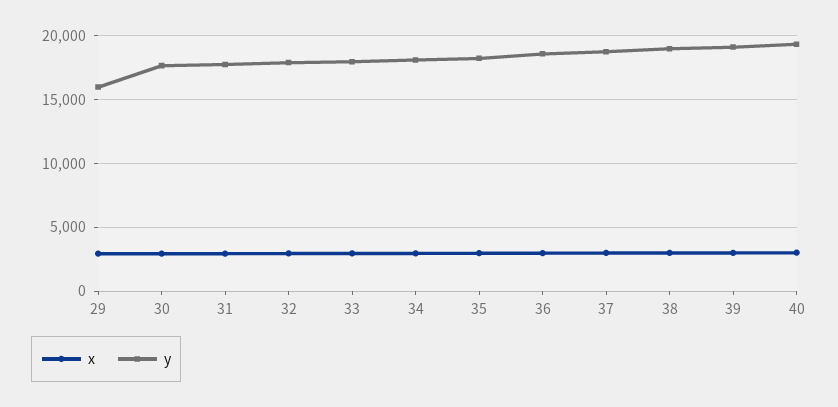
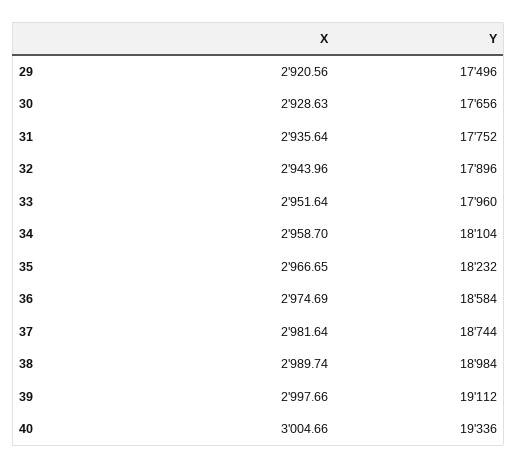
  {
    "x": {
      "29": 2920.56,
      "30": 2928.63,
      "31": 2935.64,
      "32": 2943.96,
      "33": 2951.64,
      "34": 2958.7,
      "35": 2966.65,
      "36": 2974.69,
      "37": 2981.64,
      "38": 2989.74,
      "39": 2997.66,
      "40": 3004.66
    },
    "y": {
-     "29": 16000,
+     "29": 17496,
      "30": 17656,
      "31": 17752,
      "32": 17896,
      "33": 17960,
      "34": 18104,
      "35": 18232,
      "36": 18584,
      "37": 18744,
      "38": 18984,
      "39": 19112,
      "40": 19336
    }
  }

